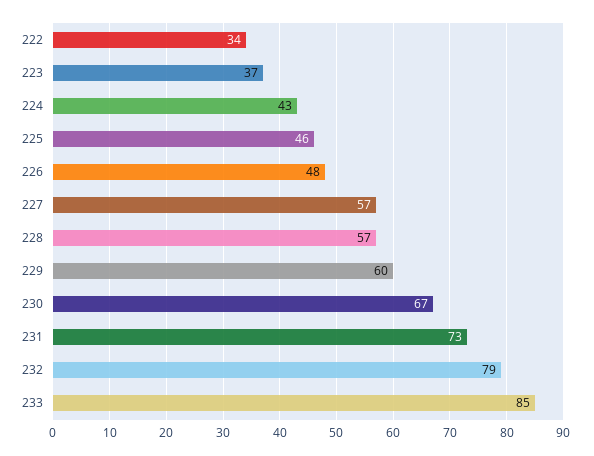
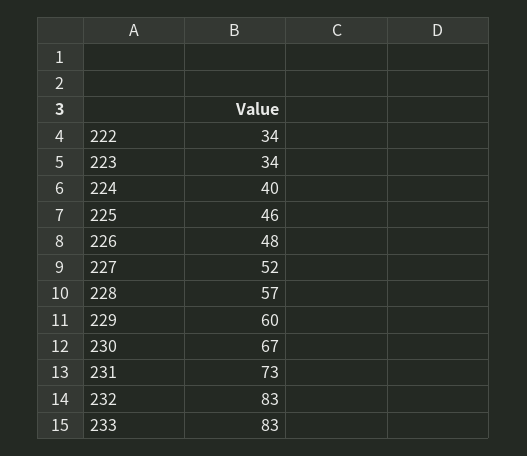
  {
    "222": 34,
-   "223": 37,
+   "223": 34,
-   "224": 43,
+   "224": 40,
    "225": 46,
    "226": 48,
-   "227": 57,
+   "227": 52,
    "228": 57,
    "229": 60,
    "230": 67,
    "231": 73,
-   "232": 79,
+   "232": 83,
-   "233": 85
+   "233": 83
  }

